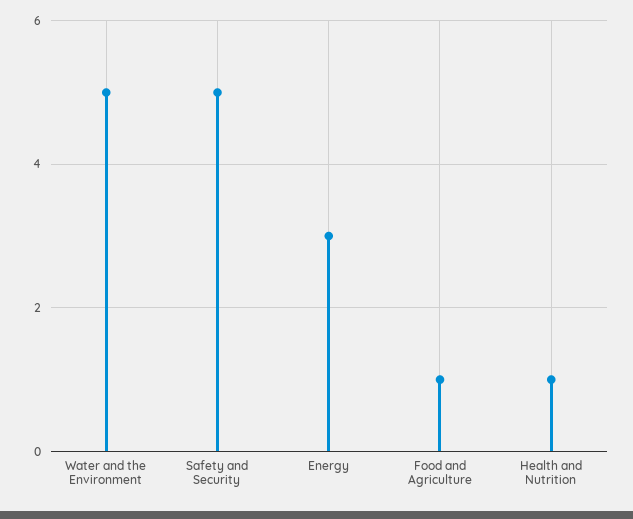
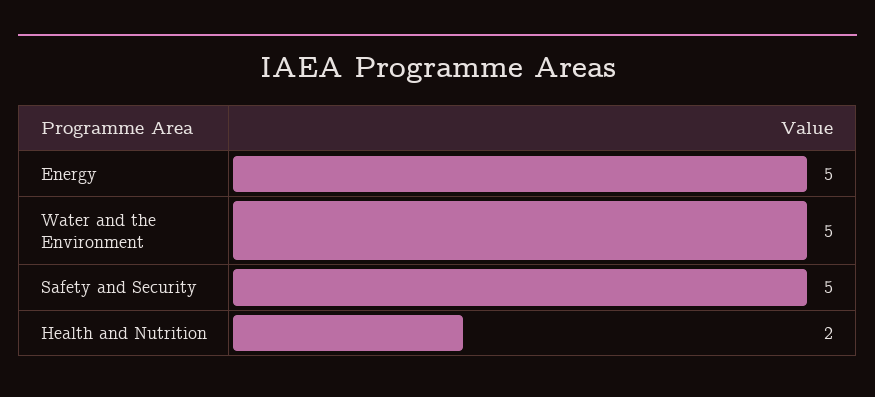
  {
    "Water and the Environment": 5,
    "Safety and Security": 5,
-   "Energy": 3,
+   "Energy": 5,
-   "Food and Agriculture": 1,
-   "Health and Nutrition": 1
+   "Health and Nutrition": 2
  }

